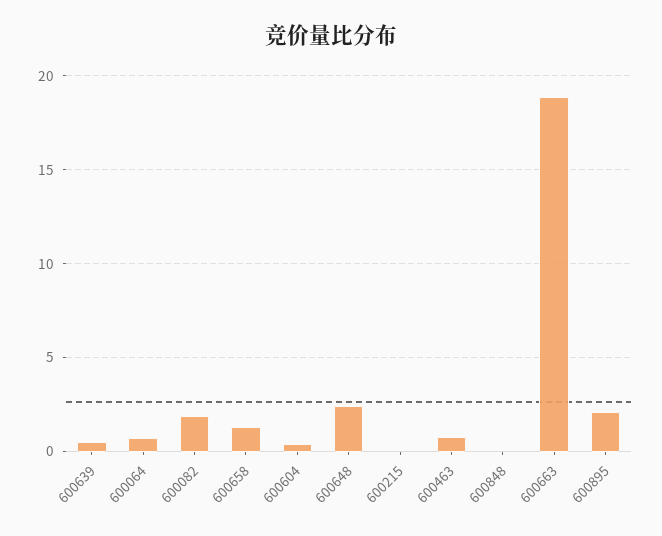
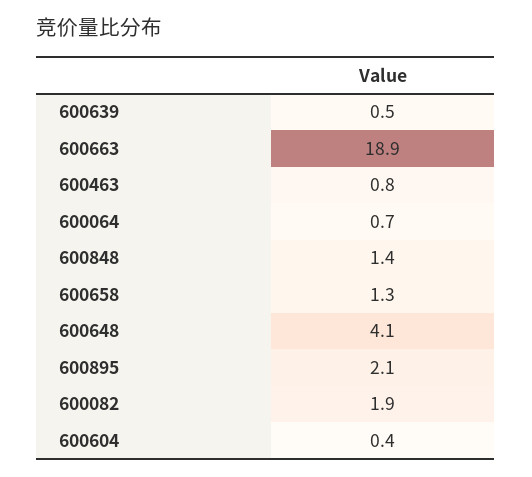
  {
    "600639": 0.5,
    "600064": 0.7,
    "600082": 1.9,
    "600658": 1.3,
    "600604": 0.4,
-   "600648": 2.5,
+   "600648": 4.1,
-   "600215": 0,
    "600463": 0.8,
-   "600848": 0,
+   "600848": 1.4,
    "600663": 18.9,
    "600895": 2.1
  }

